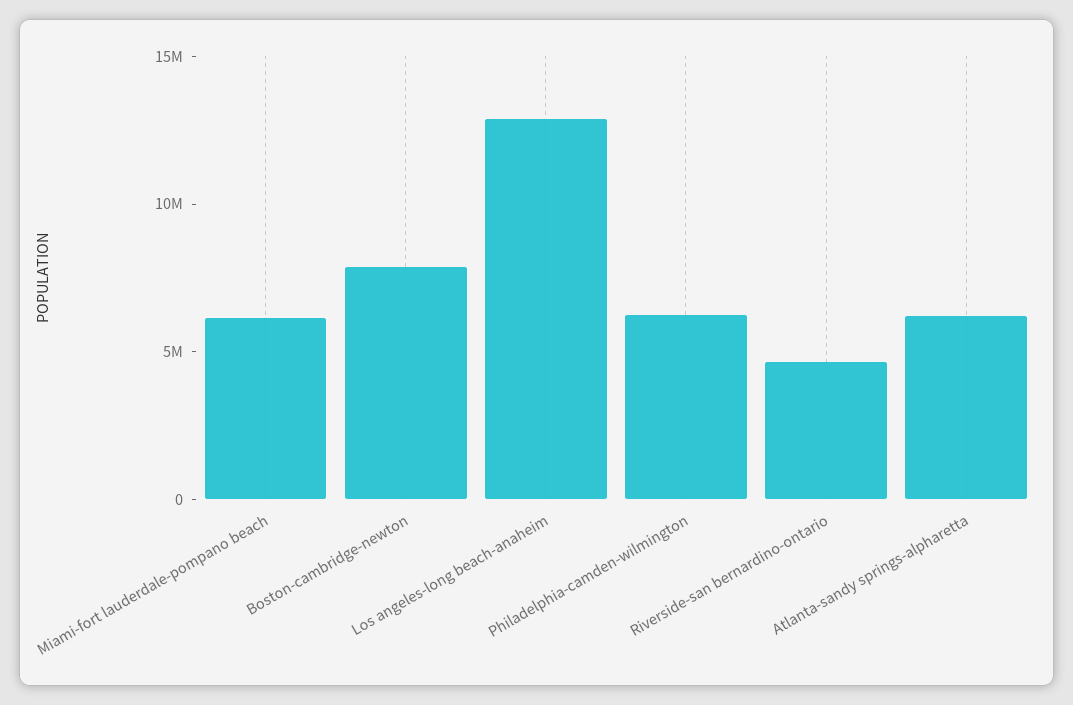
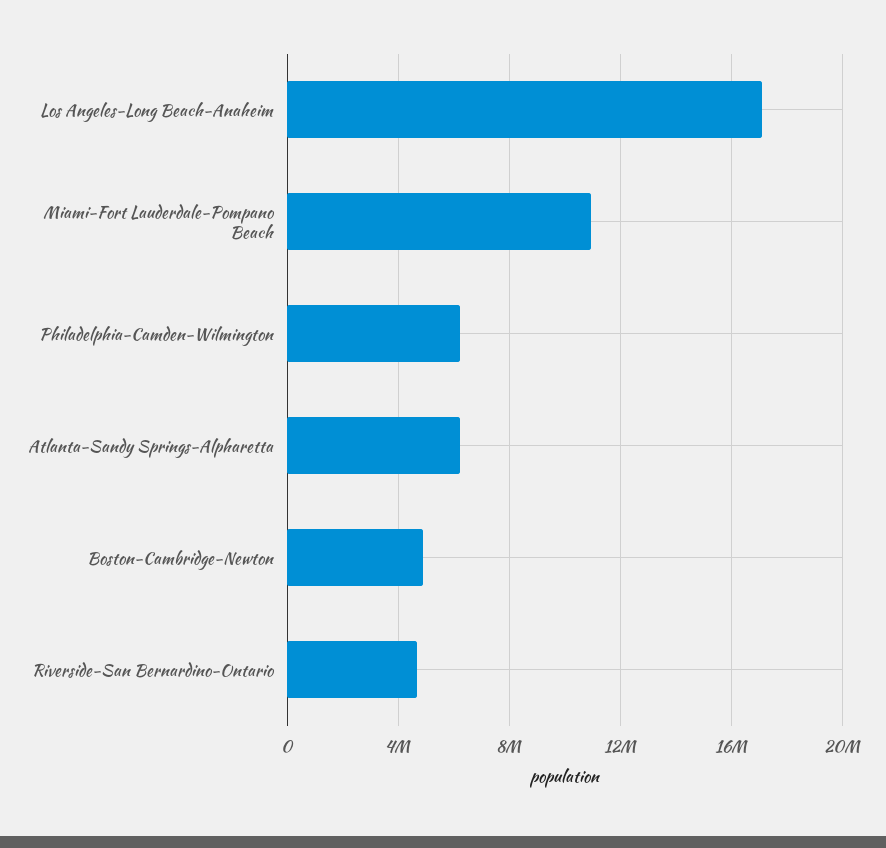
  {
-   "Miami-fort lauderdale-pompano beach": 6000000,
+   "Miami-fort lauderdale-pompano beach": 11000000,
-   "Boston-cambridge-newton": 8000000,
+   "Boston-cambridge-newton": 5000000,
-   "Los angeles-long beach-anaheim": 13000000,
+   "Los angeles-long beach-anaheim": 17000000,
    "Philadelphia-camden-wilmington": 6000000,
    "Riverside-san bernardino-ontario": 4500000,
    "Atlanta-sandy springs-alpharetta": 6000000
  }

